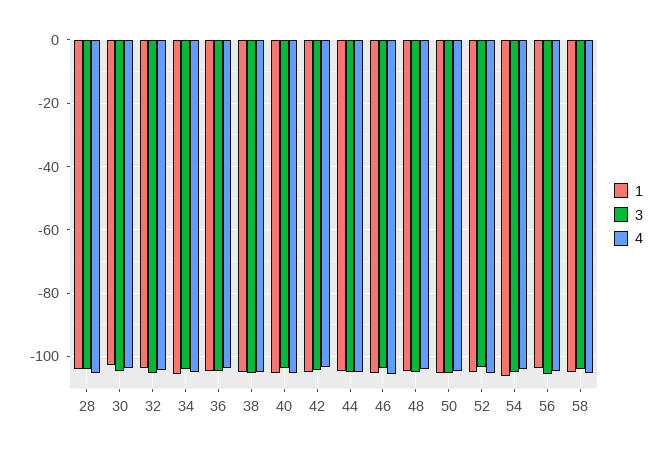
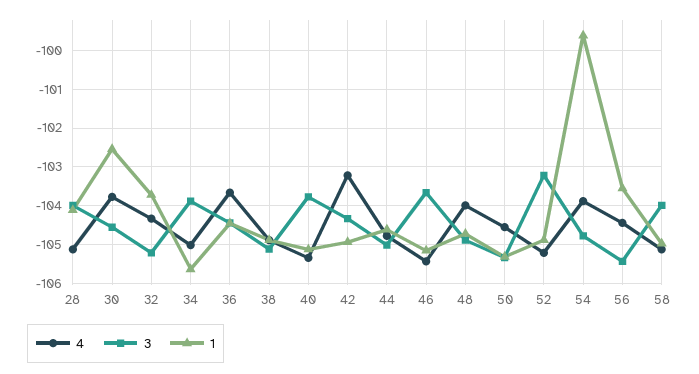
  {
    "1": {
      "28": -104.2,
      "30": -102.6,
      "32": -103.8,
      "34": -105.6,
      "36": -104.4,
      "38": -104.8,
      "40": -105.2,
      "42": -105,
      "44": -104.6,
      "46": -105.2,
      "48": -104.8,
      "50": -105.4,
      "52": -104.8,
-     "54": -106,
+     "54": -99.6,
      "56": -103.6,
      "58": -105
    },
    "3": {
      "28": -104,
      "30": -104.6,
      "32": -105.2,
      "34": -103.8,
      "36": -104.4,
      "38": -105.2,
      "40": -103.8,
      "42": -104.4,
      "44": -105,
      "46": -103.6,
      "48": -104.8,
      "50": -105.4,
      "52": -103.2,
      "54": -104.8,
      "56": -105.4,
      "58": -104
    },
    "4": {
      "28": -105.2,
      "30": -103.8,
      "32": -104.4,
      "34": -105,
      "36": -103.6,
      "38": -104.8,
      "40": -105.4,
      "42": -103.2,
      "44": -104.8,
      "46": -105.4,
      "48": -104,
      "50": -104.6,
      "52": -105.2,
      "54": -103.8,
      "56": -104.4,
      "58": -105.2
    }
  }

